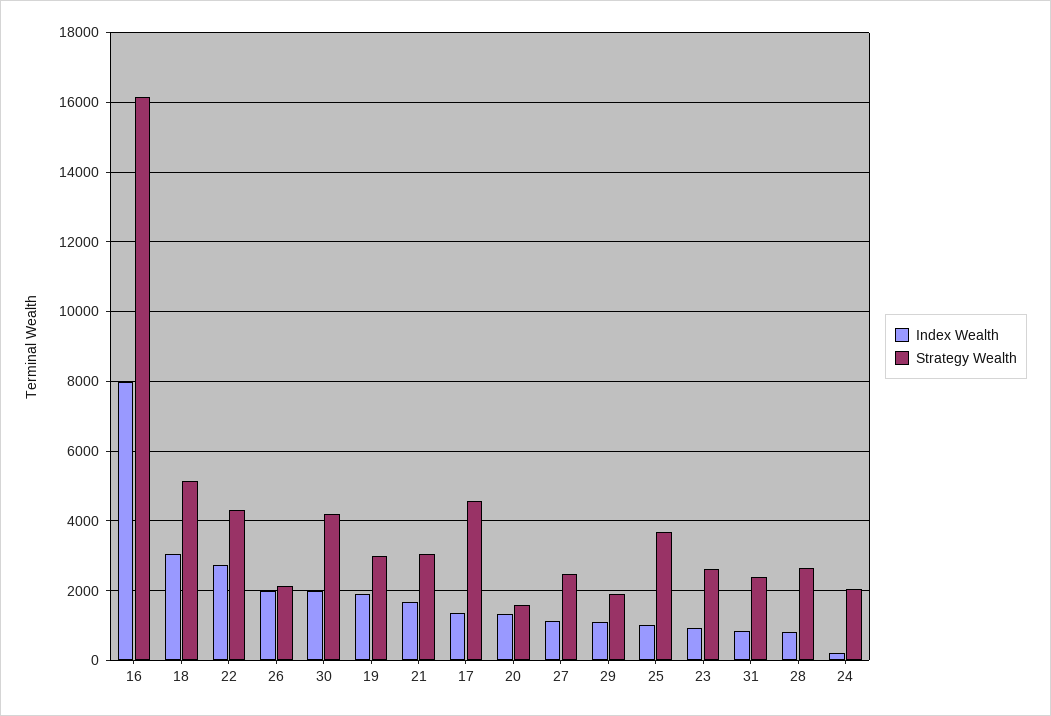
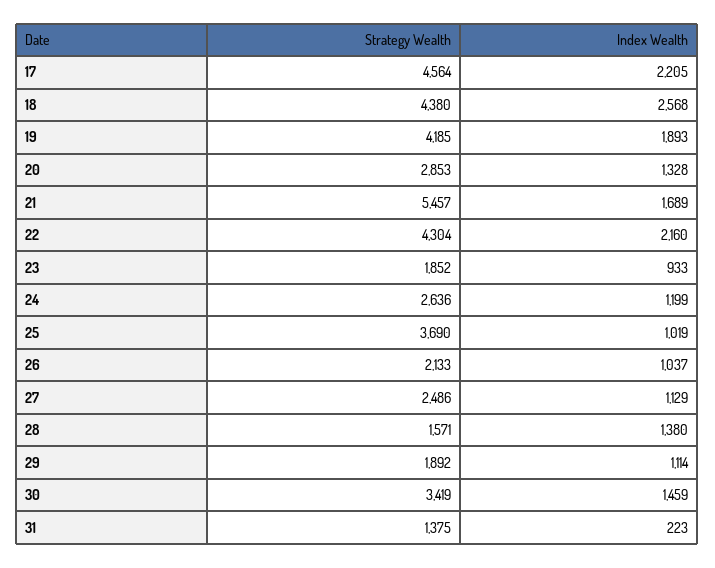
  {
    "Index Wealth": {
-     "16": 8000,
-     "18": 3000,
+     "18": 2568,
-     "22": 2800,
+     "22": 2160,
-     "26": 2000,
+     "26": 1037,
-     "30": 2000,
+     "30": 1459,
      "19": 1893,
      "21": 1689,
-     "17": 1400,
+     "17": 2205,
      "20": 1328,
      "27": 1129,
      "29": 1114,
      "25": 1019,
      "23": 933,
-     "31": 800,
+     "31": 223,
-     "28": 800,
+     "28": 1380,
-     "24": 200
+     "24": 1199
    },
    "Strategy Wealth": {
-     "16": 16200,
-     "18": 5200,
+     "18": 4380,
      "22": 4304,
      "26": 2133,
-     "30": 4200,
+     "30": 3419,
-     "19": 3000,
+     "19": 4185,
-     "21": 3000,
+     "21": 5457,
      "17": 4564,
-     "20": 1600,
+     "20": 2853,
      "27": 2486,
      "29": 1892,
      "25": 3690,
-     "23": 2600,
+     "23": 1852,
-     "31": 2400,
+     "31": 1375,
-     "28": 2600,
+     "28": 1571,
-     "24": 2000
+     "24": 2636
    }
  }

